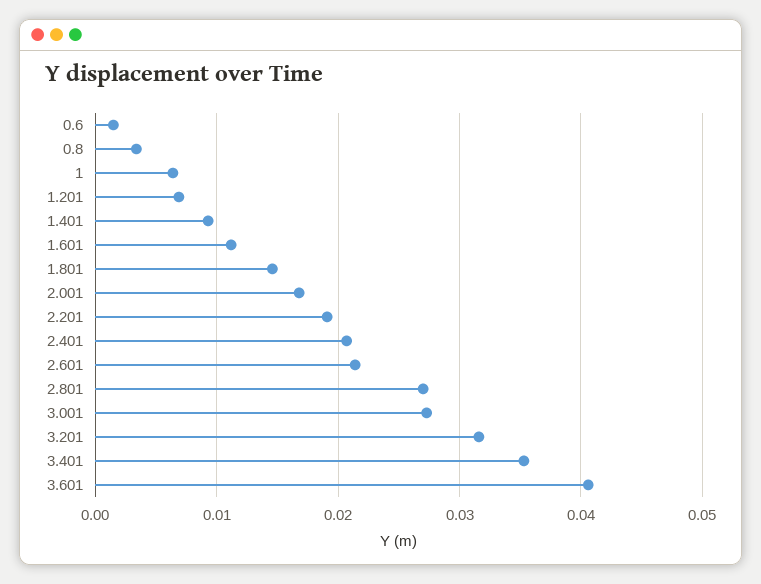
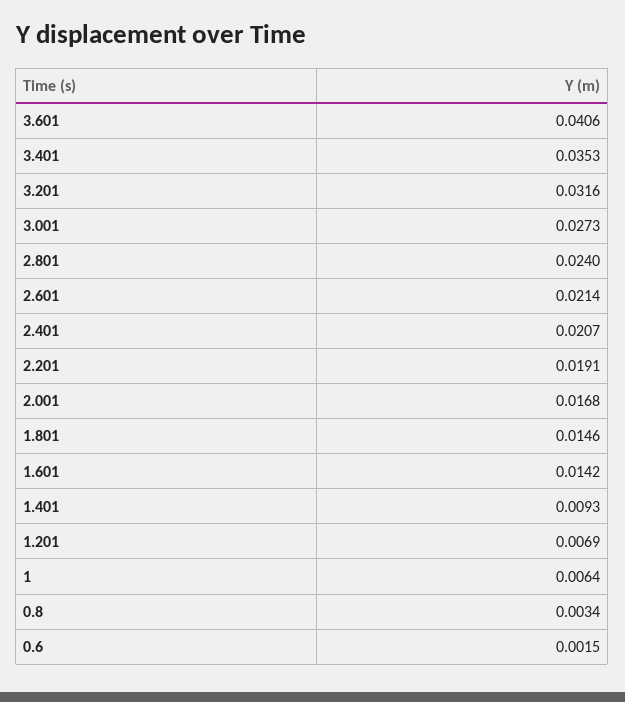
  {
    "0.6": 0.0015,
    "0.8": 0.0034,
    "1": 0.0064,
    "1.201": 0.0069,
    "1.401": 0.0093,
-   "1.601": 0.011,
+   "1.601": 0.0142,
    "1.801": 0.0146,
    "2.001": 0.0168,
    "2.201": 0.0191,
    "2.401": 0.0207,
    "2.601": 0.0214,
-   "2.801": 0.027,
+   "2.801": 0.024,
    "3.001": 0.0273,
    "3.201": 0.0316,
    "3.401": 0.0353,
    "3.601": 0.0406
  }

